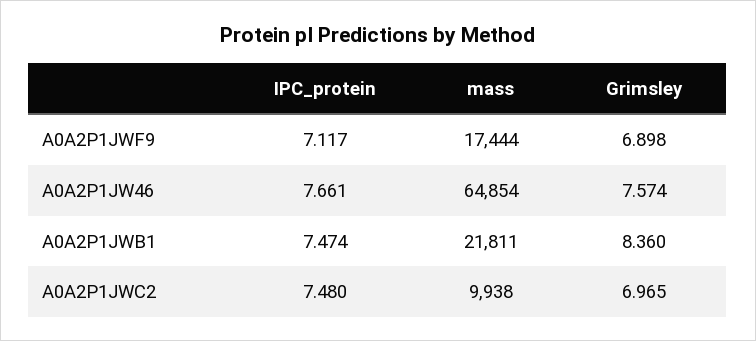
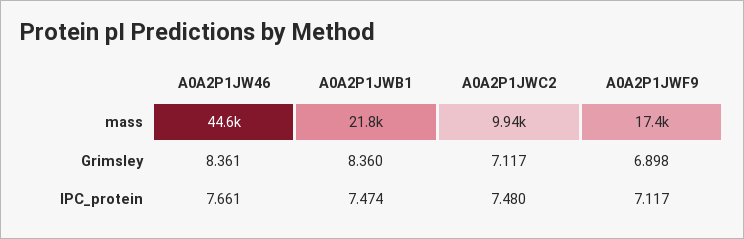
  {
    "IPC_protein": {
      "A0A2P1JWF9": 7.117,
      "A0A2P1JW46": 7.661,
      "A0A2P1JWB1": 7.474,
      "A0A2P1JWC2": 7.48
    },
    "mass": {
      "A0A2P1JWF9": 17444,
-     "A0A2P1JW46": 64854,
+     "A0A2P1JW46": 44600,
      "A0A2P1JWB1": 21811,
      "A0A2P1JWC2": 9938
    },
    "Grimsley": {
      "A0A2P1JWF9": 6.898,
-     "A0A2P1JW46": 7.574,
+     "A0A2P1JW46": 8.361,
      "A0A2P1JWB1": 8.36,
-     "A0A2P1JWC2": 6.965
+     "A0A2P1JWC2": 7.117
    }
  }

